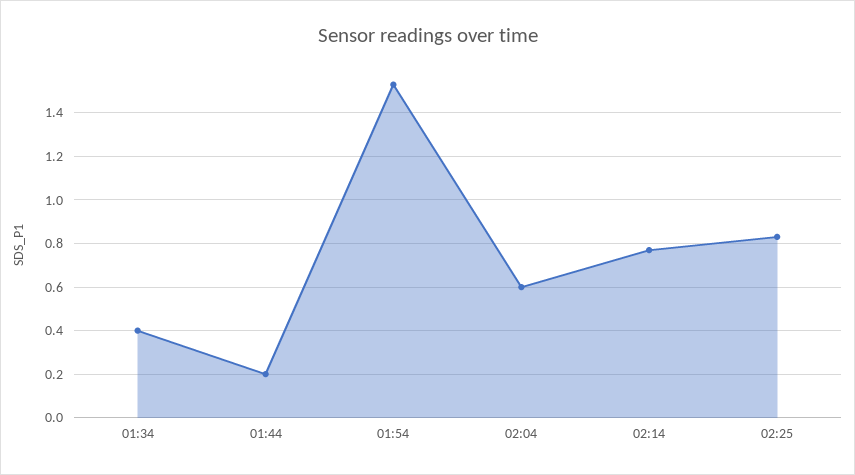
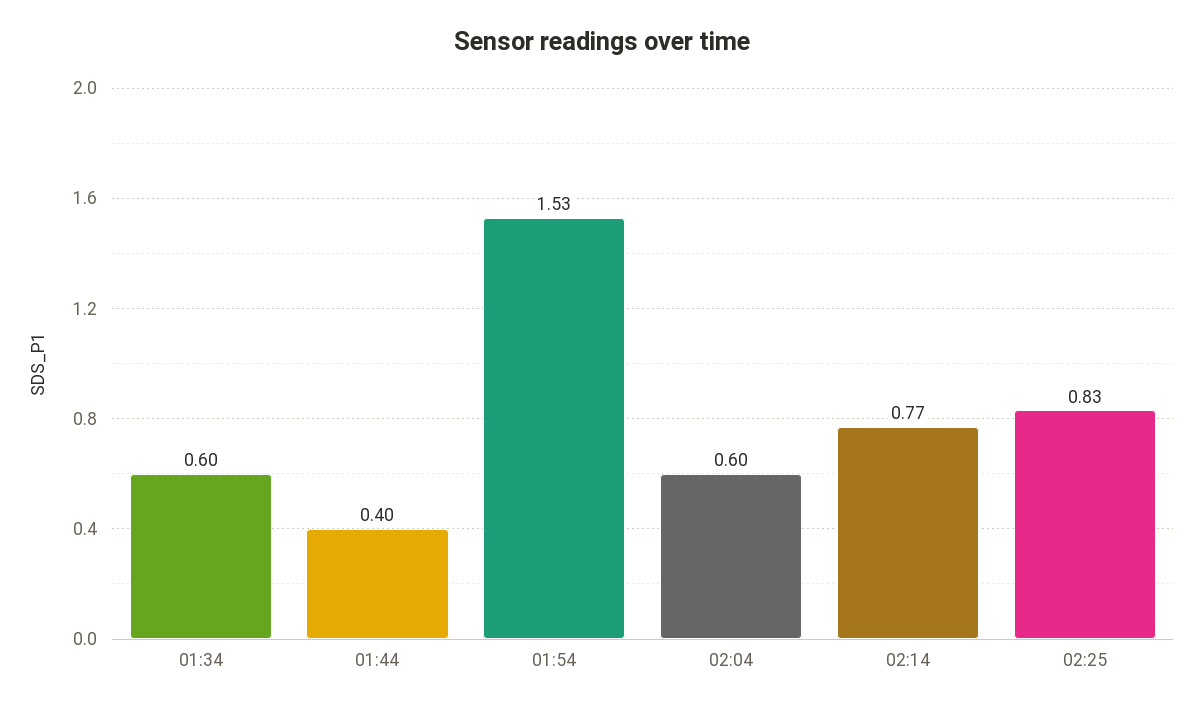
  {
-   "01:34": 0.4,
+   "01:34": 0.6,
-   "01:44": 0.2,
+   "01:44": 0.4,
    "01:54": 1.53,
    "02:04": 0.6,
    "02:14": 0.77,
    "02:25": 0.83
  }

